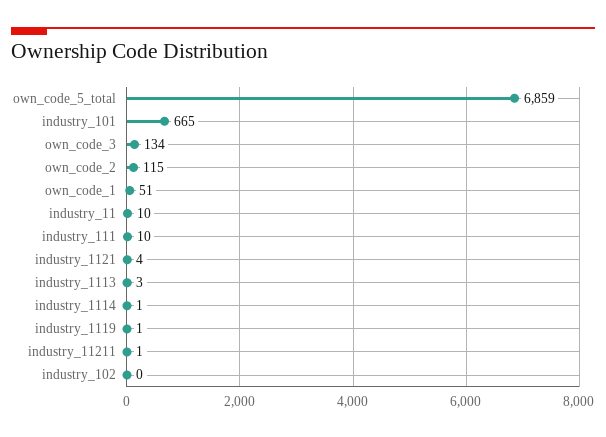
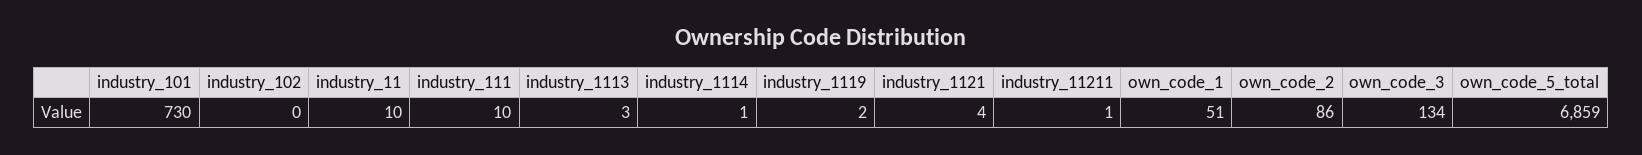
  {
    "own_code_5_total": 6859,
-   "industry_101": 665,
+   "industry_101": 730,
    "own_code_3": 134,
-   "own_code_2": 115,
+   "own_code_2": 86,
    "own_code_1": 51,
    "industry_11": 10,
    "industry_111": 10,
    "industry_1121": 4,
    "industry_1113": 3,
    "industry_1114": 1,
-   "industry_1119": 1,
+   "industry_1119": 2,
    "industry_11211": 1,
    "industry_102": 0
  }

